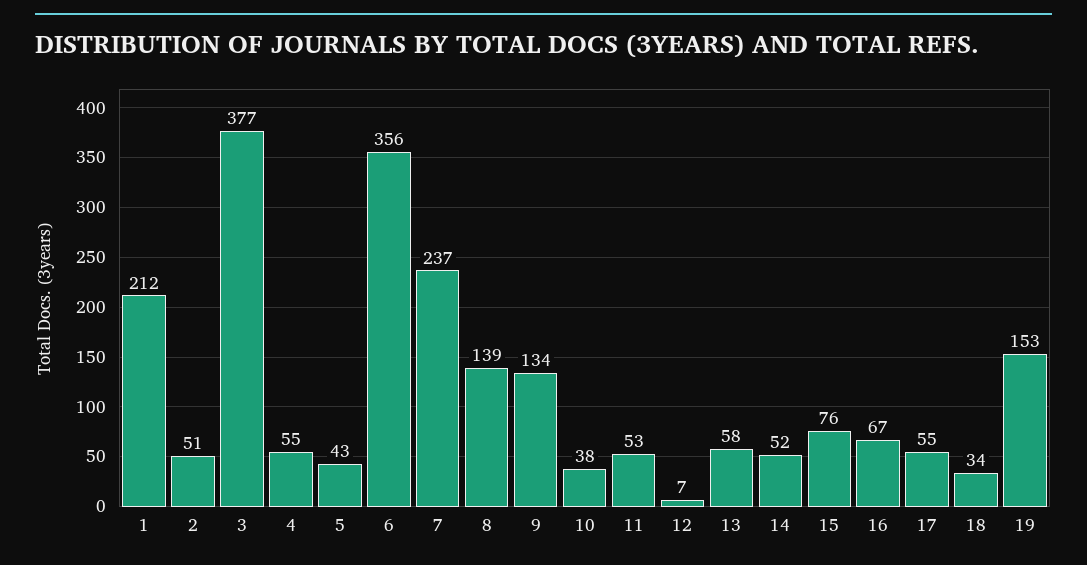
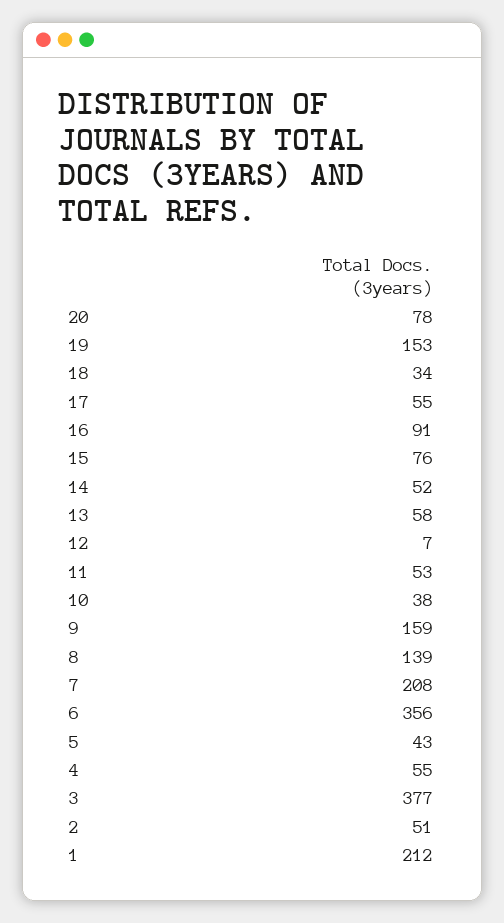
  {
    "1": 212,
    "2": 51,
    "3": 377,
    "4": 55,
    "5": 43,
    "6": 356,
-   "7": 237,
+   "7": 208,
    "8": 139,
-   "9": 134,
+   "9": 159,
    "10": 38,
    "11": 53,
    "12": 7,
    "13": 58,
    "14": 52,
    "15": 76,
-   "16": 67,
+   "16": 91,
    "17": 55,
    "18": 34,
-   "19": 153
+   "19": 153,
+   "20": 78
  }

